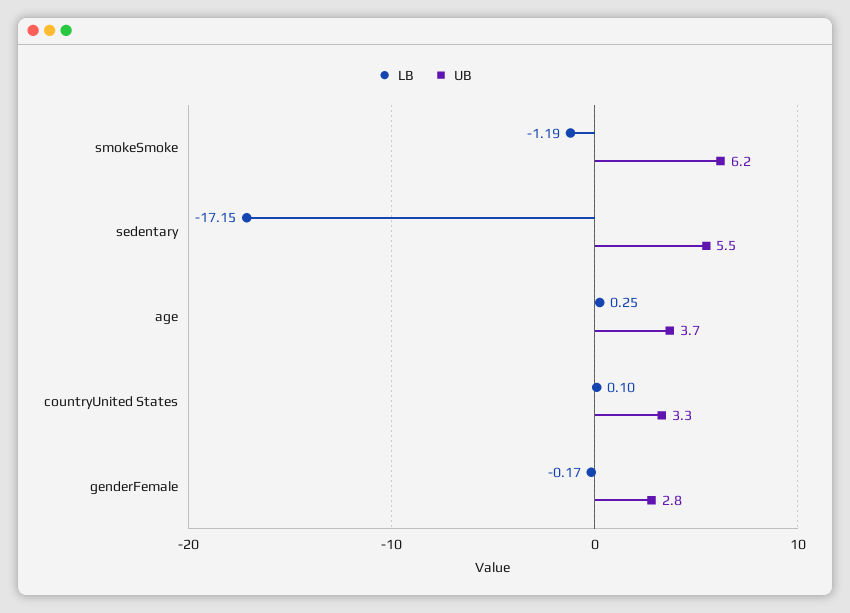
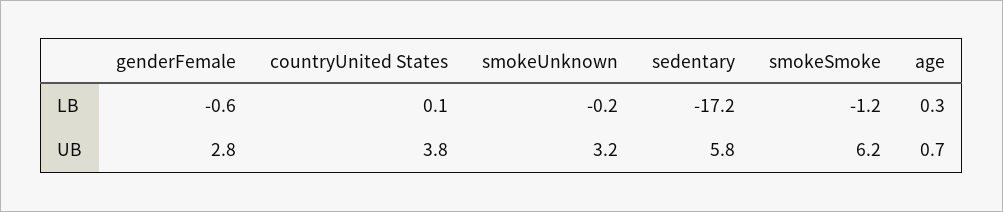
  {
    "LB": {
      "smokeSmoke": -1.19,
      "sedentary": -17.15,
      "age": 0.25,
      "countryUnited States": 0.1,
-     "genderFemale": -0.17
+     "genderFemale": -0.6,
+     "smokeUnknown": -0.2
    },
    "UB": {
      "smokeSmoke": 6.2,
-     "sedentary": 5.5,
+     "sedentary": 5.8,
-     "age": 3.7,
+     "age": 0.7,
-     "countryUnited States": 3.3,
+     "countryUnited States": 3.8,
-     "genderFemale": 2.8
+     "genderFemale": 2.8,
+     "smokeUnknown": 3.2
    }
  }

